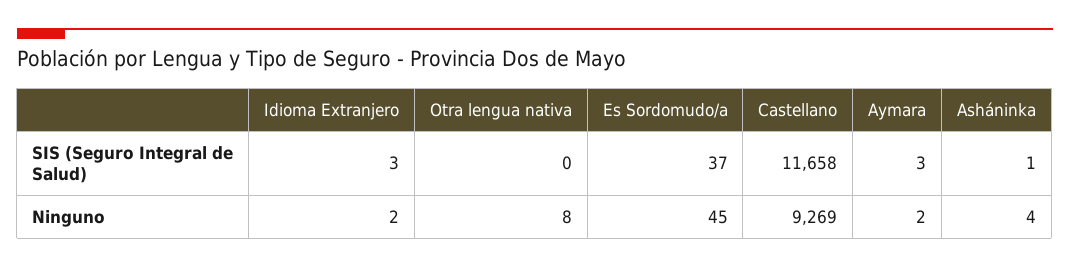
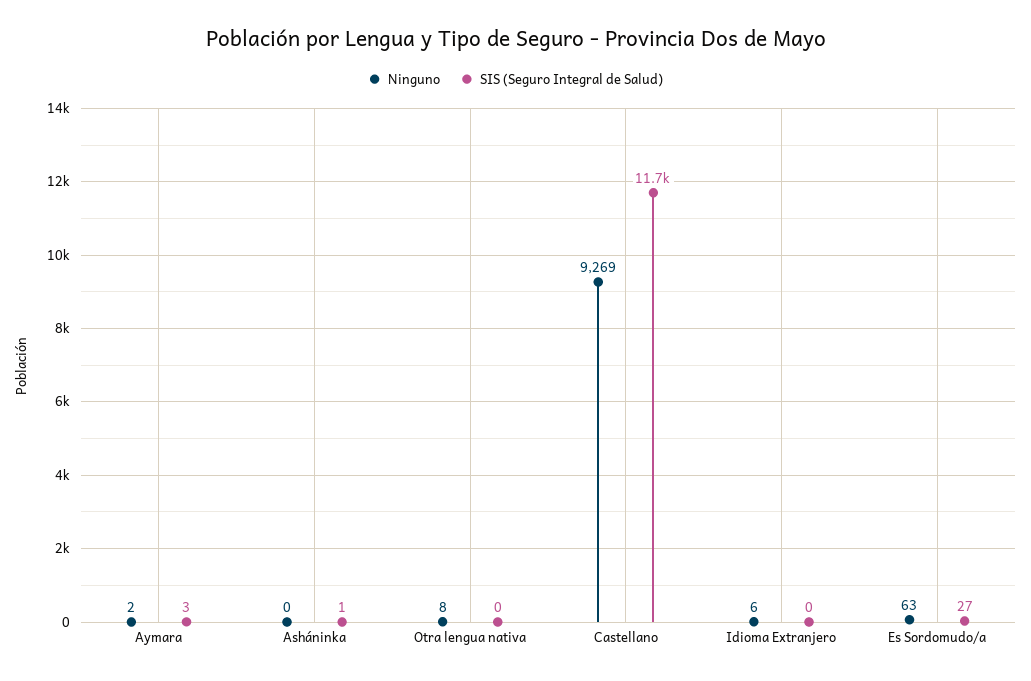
  {
    "SIS (Seguro Integral de Salud)": {
-     "Idioma Extranjero": 3,
+     "Idioma Extranjero": 0,
      "Otra lengua nativa": 0,
-     "Es Sordomudo/a": 37,
+     "Es Sordomudo/a": 27,
      "Castellano": 11658,
      "Aymara": 3,
      "Asháninka": 1
    },
    "Ninguno": {
-     "Idioma Extranjero": 2,
+     "Idioma Extranjero": 6,
      "Otra lengua nativa": 8,
-     "Es Sordomudo/a": 45,
+     "Es Sordomudo/a": 63,
      "Castellano": 9269,
      "Aymara": 2,
-     "Asháninka": 4
+     "Asháninka": 0
    }
  }

